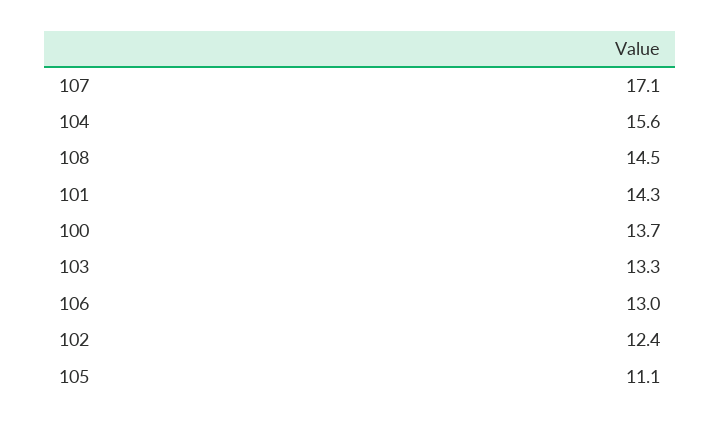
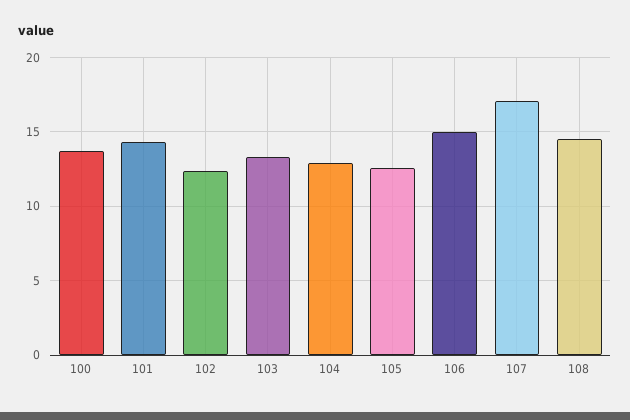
  {
    "107": 17.1,
-   "104": 15.6,
+   "104": 13,
    "108": 14.5,
    "101": 14.3,
    "100": 13.7,
    "103": 13.3,
-   "106": 13,
+   "106": 15,
    "102": 12.4,
-   "105": 11.1
+   "105": 12.5
  }

